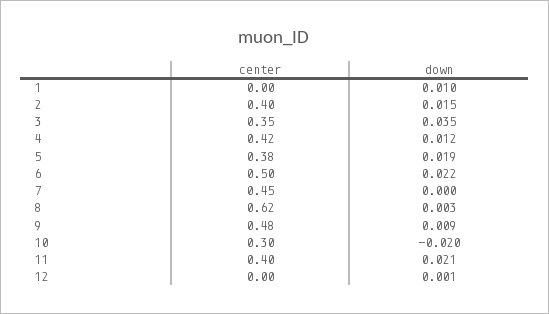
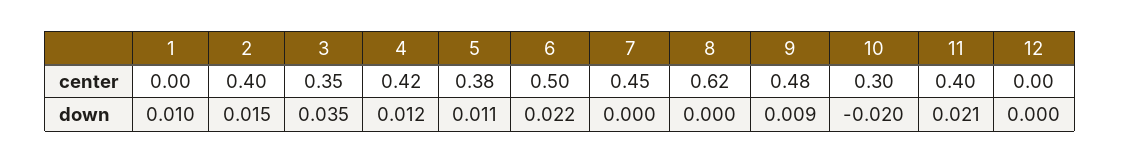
  {
    "center": {
      "1": 0,
      "2": 0.4,
      "3": 0.35,
      "4": 0.42,
      "5": 0.38,
      "6": 0.5,
      "7": 0.45,
      "8": 0.62,
      "9": 0.48,
      "10": 0.3,
      "11": 0.4,
      "12": 0
    },
    "down": {
      "1": 0.01,
      "2": 0.015,
      "3": 0.035,
      "4": 0.012,
-     "5": 0.019,
+     "5": 0.011,
      "6": 0.022,
      "7": 0,
-     "8": 0.003,
+     "8": 0,
      "9": 0.009,
      "10": -0.02,
      "11": 0.021,
-     "12": 0.001
+     "12": 0
    }
  }

